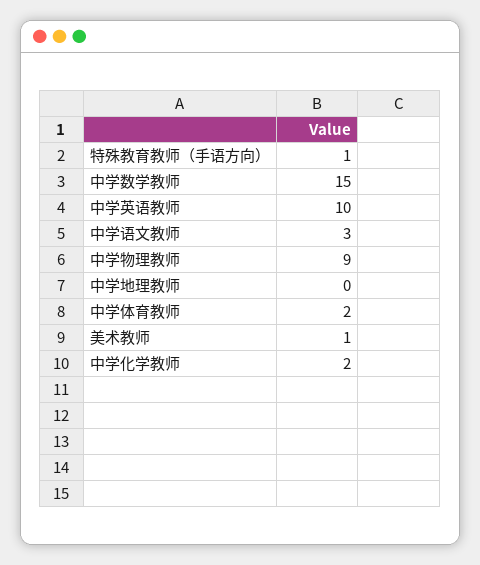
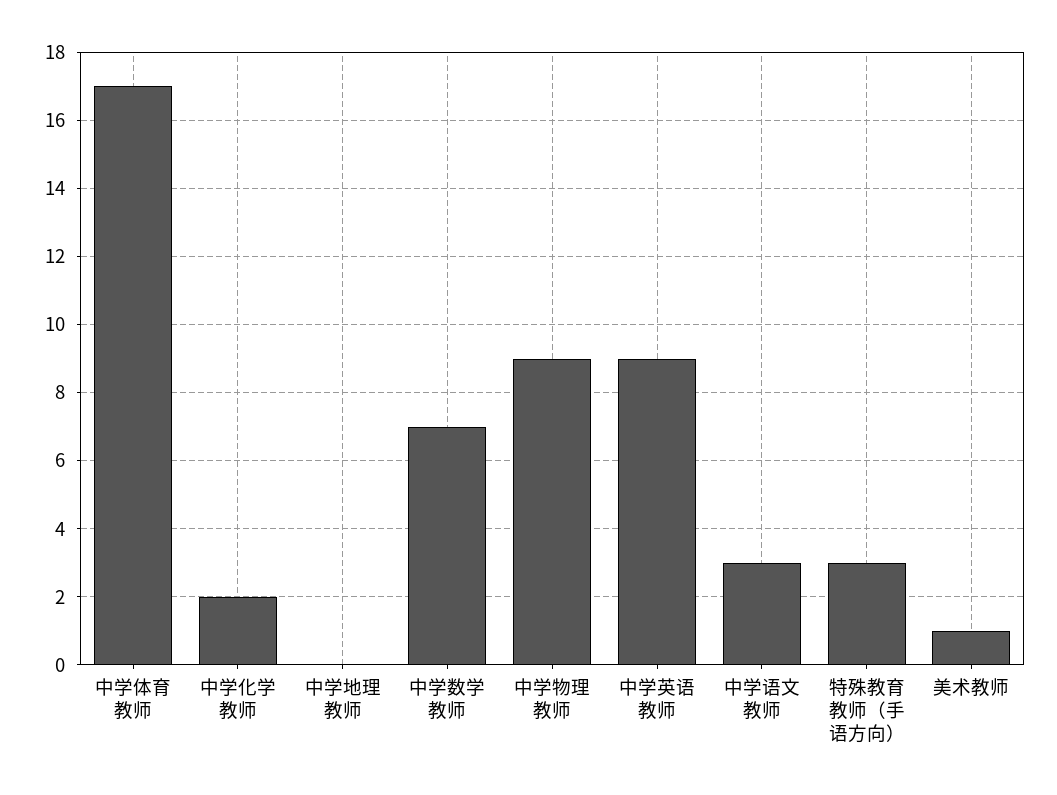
  {
-   "特殊教育教师（手语方向）": 1,
+   "特殊教育教师（手语方向）": 3,
-   "中学数学教师": 15,
+   "中学数学教师": 7,
-   "中学英语教师": 10,
+   "中学英语教师": 9,
    "中学语文教师": 3,
    "中学物理教师": 9,
    "中学地理教师": 0,
-   "中学体育教师": 2,
+   "中学体育教师": 17,
    "美术教师": 1,
    "中学化学教师": 2
  }

